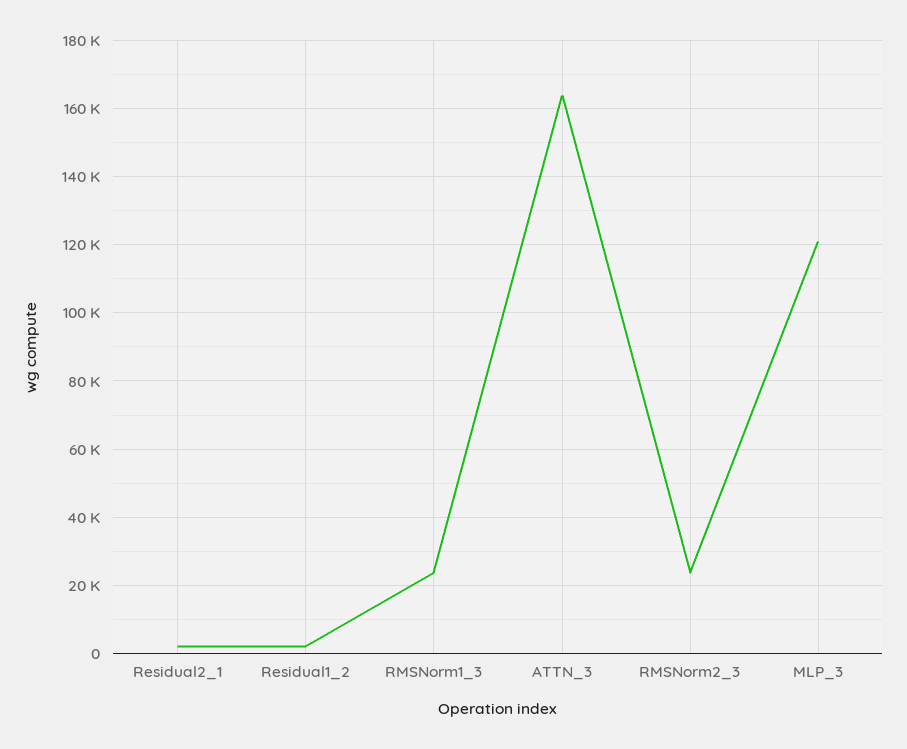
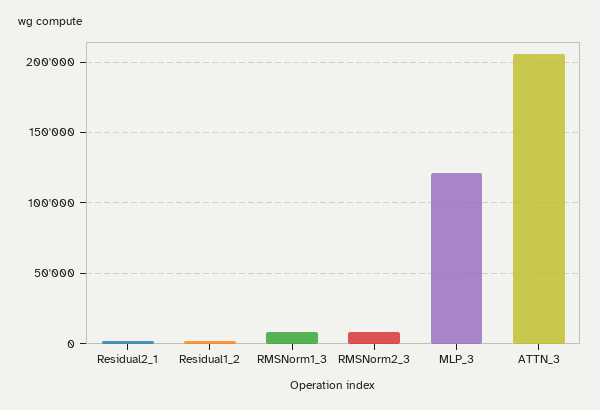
  {
    "Residual2_1": 2000,
    "Residual1_2": 2000,
-   "RMSNorm1_3": 24000,
+   "RMSNorm1_3": 10000,
-   "ATTN_3": 164000,
+   "ATTN_3": 205000,
-   "RMSNorm2_3": 24000,
+   "RMSNorm2_3": 10000,
    "MLP_3": 122000
  }

